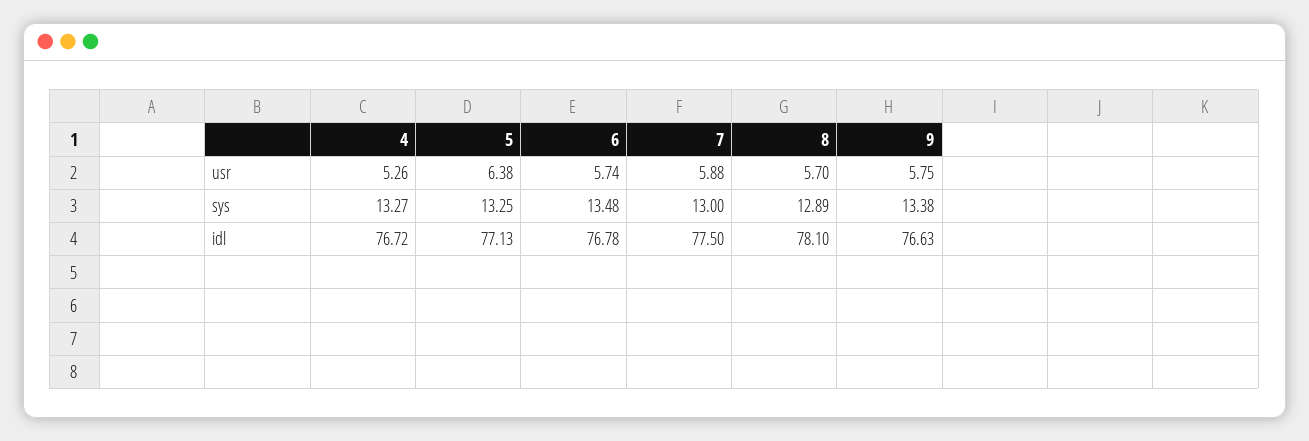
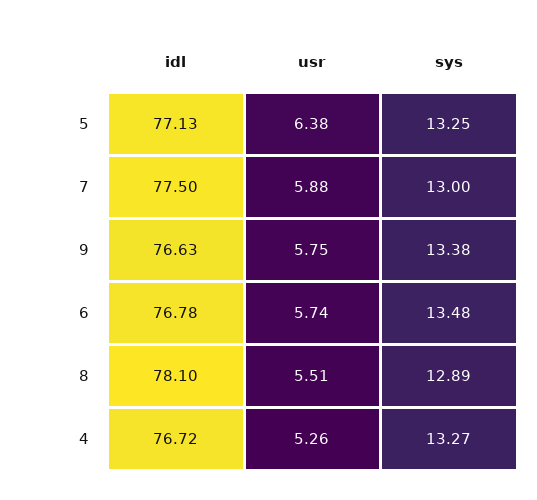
  {
    "4": {
      "usr": 5.26,
      "sys": 13.27,
      "idl": 76.72
    },
    "5": {
      "usr": 6.38,
      "sys": 13.25,
      "idl": 77.13
    },
    "6": {
      "usr": 5.74,
      "sys": 13.48,
      "idl": 76.78
    },
    "7": {
      "usr": 5.88,
      "sys": 13,
      "idl": 77.5
    },
    "8": {
-     "usr": 5.7,
+     "usr": 5.51,
      "sys": 12.89,
      "idl": 78.1
    },
    "9": {
      "usr": 5.75,
      "sys": 13.38,
      "idl": 76.63
    }
  }

